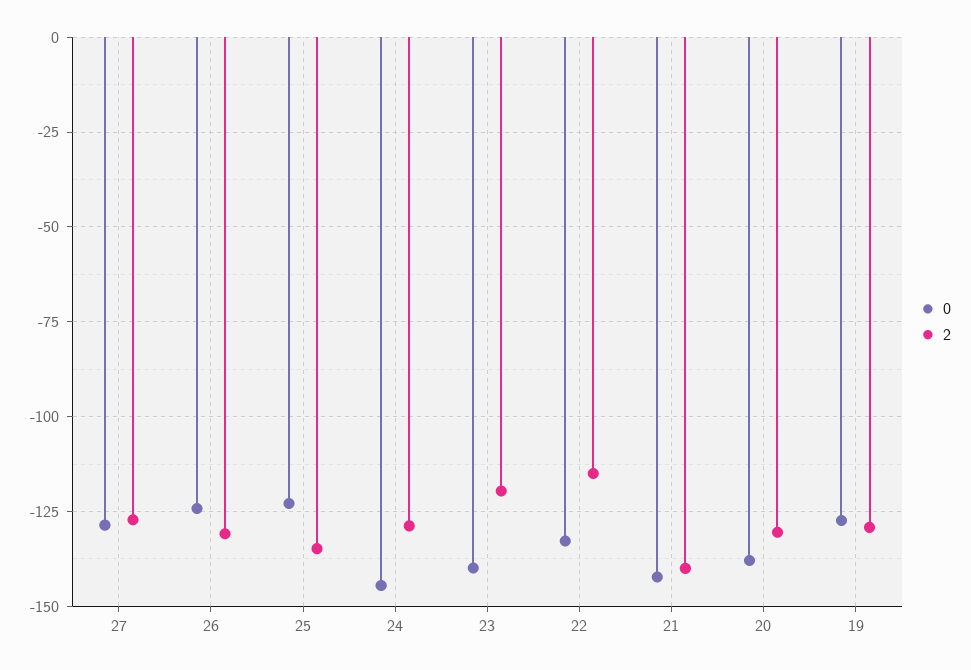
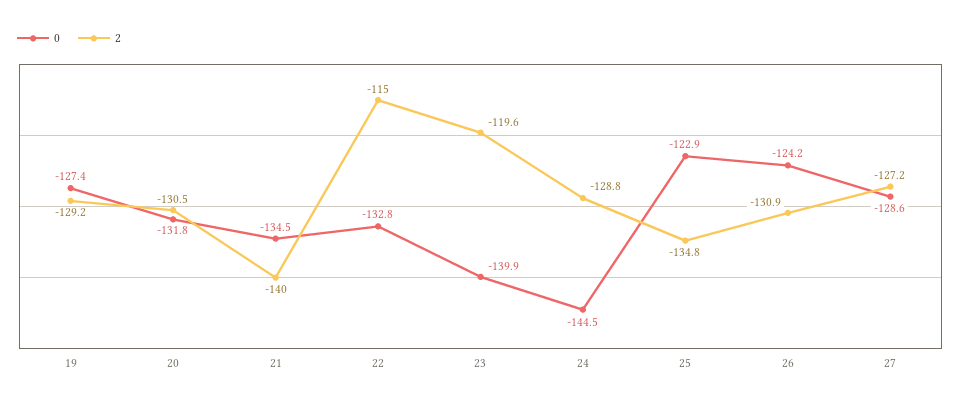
  {
    "0": {
      "27": -128.6,
      "26": -124.2,
      "25": -122.9,
      "24": -144.5,
      "23": -139.9,
      "22": -132.8,
-     "21": -142.5,
+     "21": -134.5,
-     "20": -137.5,
+     "20": -131.8,
      "19": -127.4
    },
    "2": {
      "27": -127.2,
      "26": -130.9,
      "25": -134.8,
      "24": -128.8,
      "23": -119.6,
      "22": -115,
      "21": -140,
      "20": -130.5,
      "19": -129.2
    }
  }

